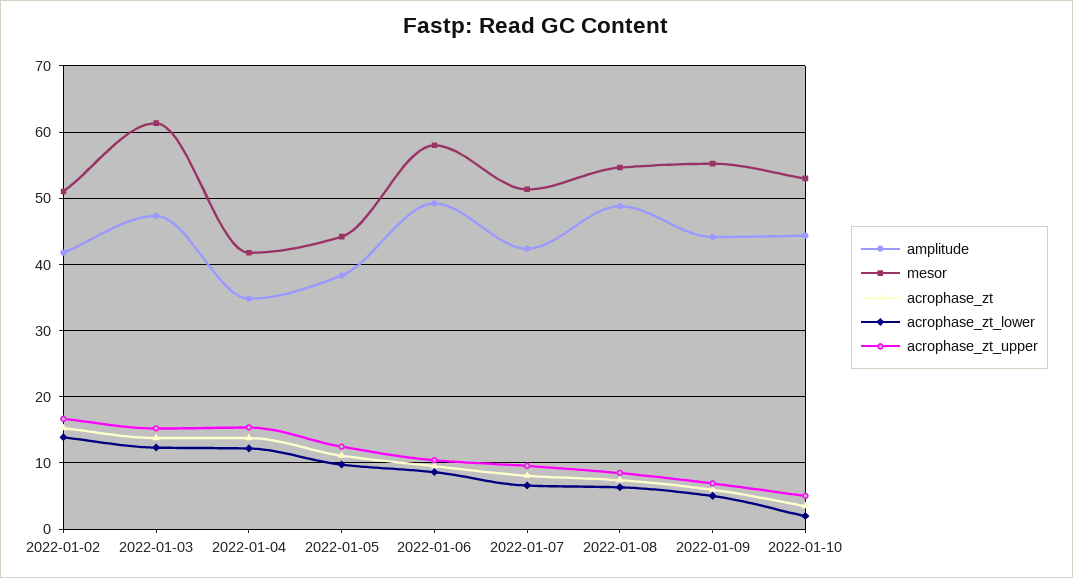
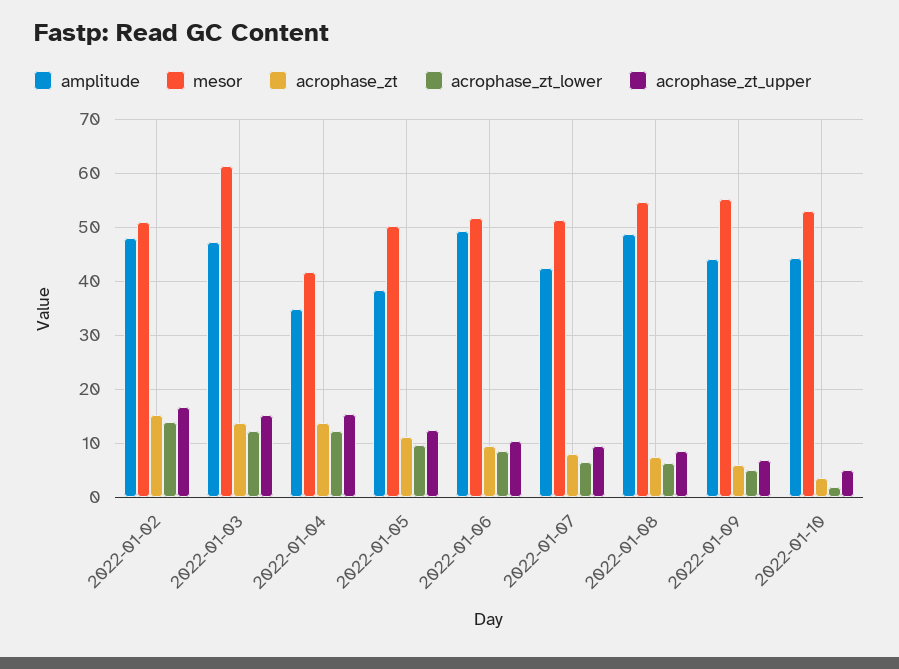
  {
    "amplitude": {
-     "2022-01-02": 42,
+     "2022-01-02": 48,
      "2022-01-03": 47,
      "2022-01-04": 35,
      "2022-01-05": 38,
      "2022-01-06": 49,
      "2022-01-07": 42,
      "2022-01-08": 49,
      "2022-01-09": 44,
      "2022-01-10": 44
    },
    "mesor": {
      "2022-01-02": 51,
      "2022-01-03": 61,
      "2022-01-04": 42,
-     "2022-01-05": 44,
+     "2022-01-05": 50,
-     "2022-01-06": 58,
+     "2022-01-06": 52,
      "2022-01-07": 51,
      "2022-01-08": 55,
      "2022-01-09": 55,
      "2022-01-10": 53
    },
    "acrophase_zt": {
      "2022-01-02": 15,
      "2022-01-03": 14,
      "2022-01-04": 14,
      "2022-01-05": 11,
      "2022-01-06": 10,
      "2022-01-07": 8,
      "2022-01-08": 7,
      "2022-01-09": 6,
      "2022-01-10": 4
    },
    "acrophase_zt_lower": {
      "2022-01-02": 14,
      "2022-01-03": 12,
      "2022-01-04": 12,
      "2022-01-05": 10,
      "2022-01-06": 9,
      "2022-01-07": 7,
      "2022-01-08": 6,
      "2022-01-09": 5,
      "2022-01-10": 2
    },
    "acrophase_zt_upper": {
      "2022-01-02": 17,
      "2022-01-03": 15,
      "2022-01-04": 15,
      "2022-01-05": 12,
      "2022-01-06": 10,
      "2022-01-07": 10,
      "2022-01-08": 8,
      "2022-01-09": 7,
      "2022-01-10": 5
    }
  }

